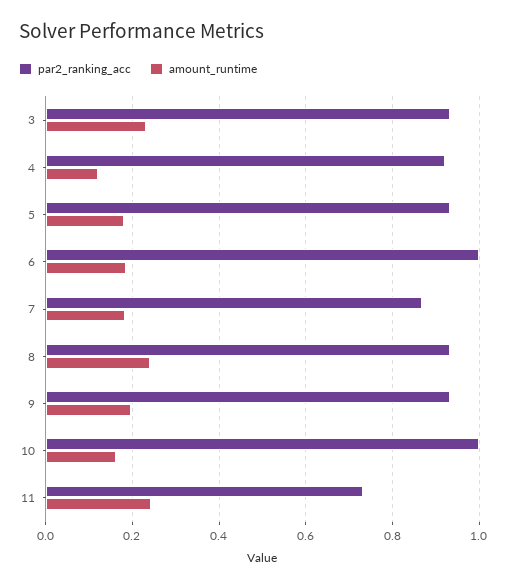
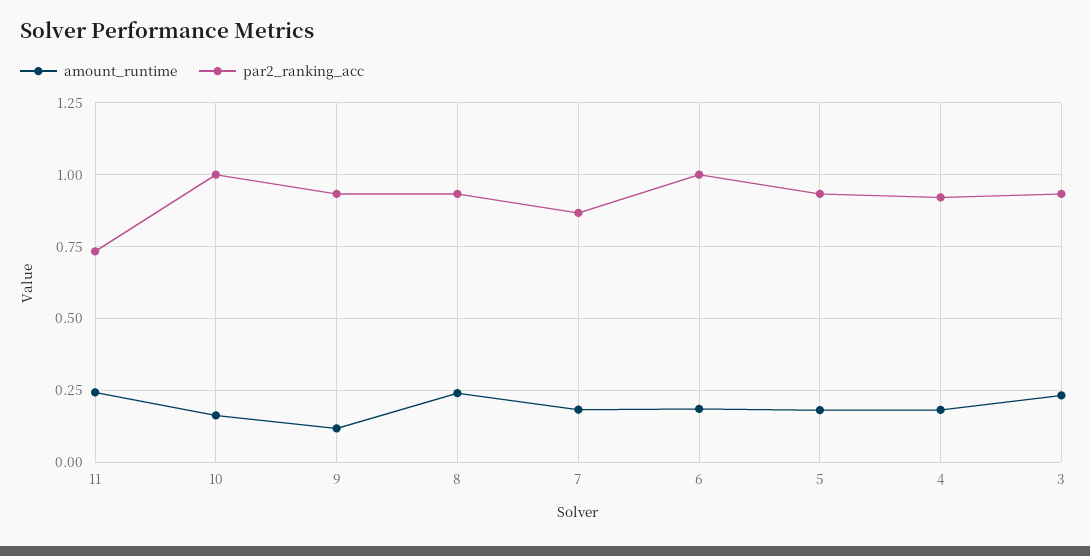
  {
    "par2_ranking_acc": {
      "3": 0.94,
      "4": 0.92,
      "5": 0.94,
      "6": 1,
      "7": 0.86,
      "8": 0.94,
      "9": 0.94,
      "10": 1,
      "11": 0.74
    },
    "amount_runtime": {
      "3": 0.24,
-     "4": 0.12,
+     "4": 0.175,
      "5": 0.18,
      "6": 0.18,
      "7": 0.18,
      "8": 0.24,
-     "9": 0.2,
+     "9": 0.125,
      "10": 0.16,
      "11": 0.24
    }
  }

